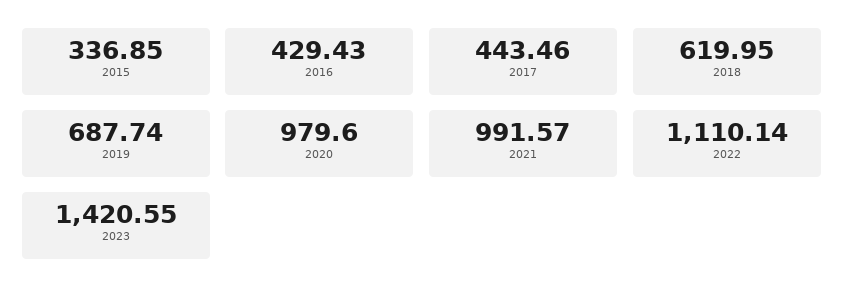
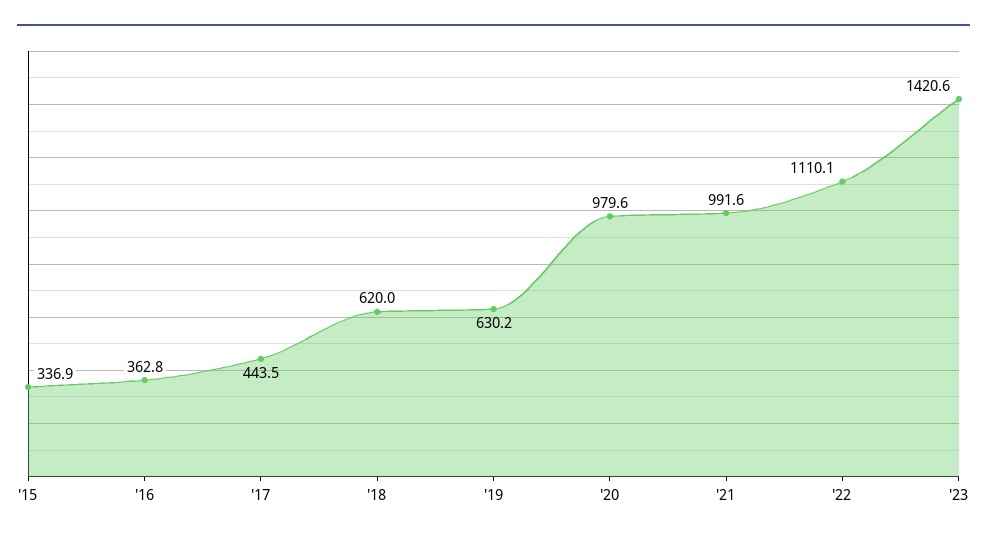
  {
    "2015": 336.85,
-   "2016": 429.43,
+   "2016": 362.8,
    "2017": 443.46,
    "2018": 619.95,
-   "2019": 687.74,
+   "2019": 630.2,
    "2020": 979.6,
    "2021": 991.57,
    "2022": 1110.14,
    "2023": 1420.55
  }

